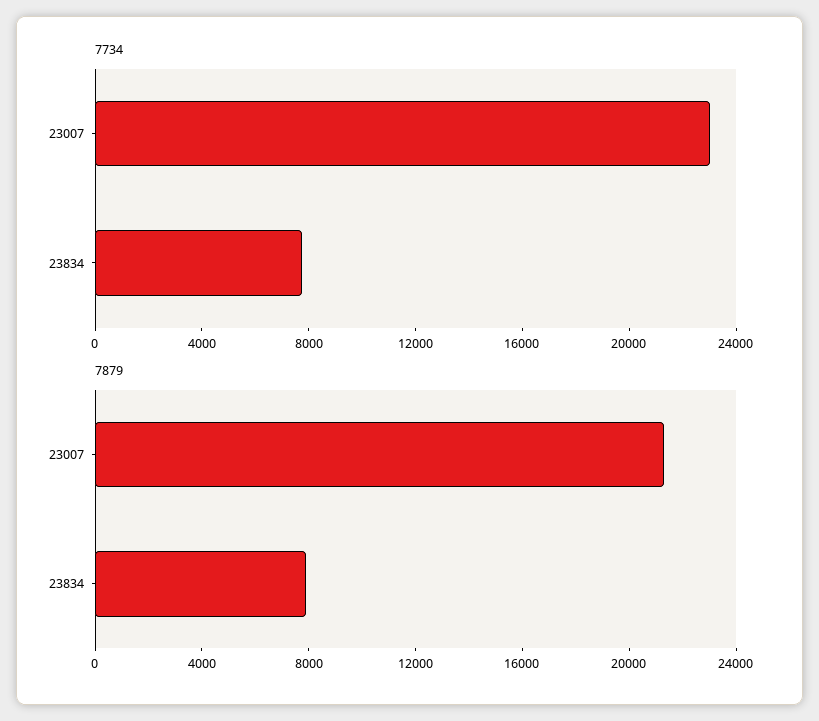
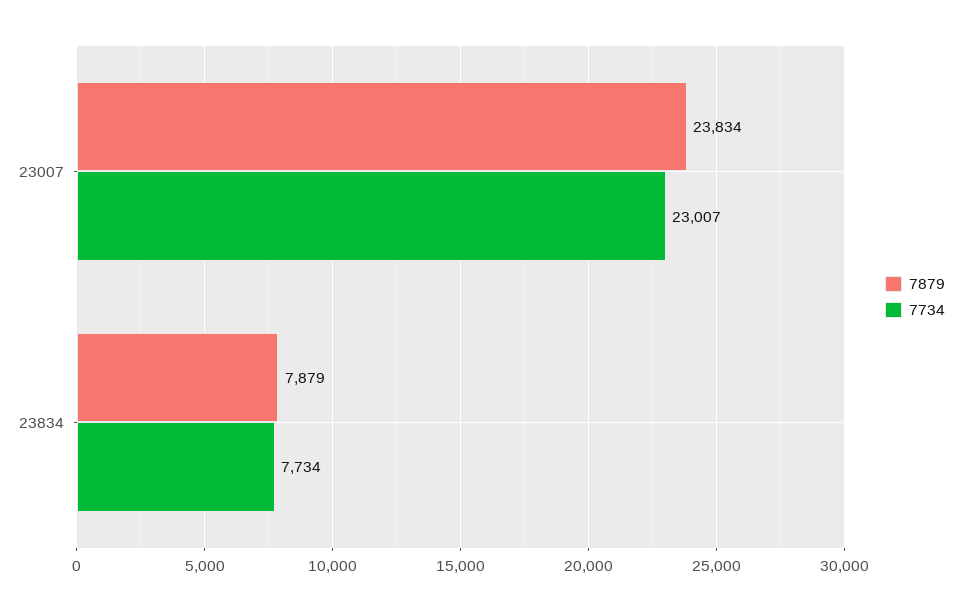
  {
    "7734": {
      "23007": 23007,
      "23834": 7734
    },
    "7879": {
-     "23007": 21000,
+     "23007": 23834,
      "23834": 7879
    }
  }

